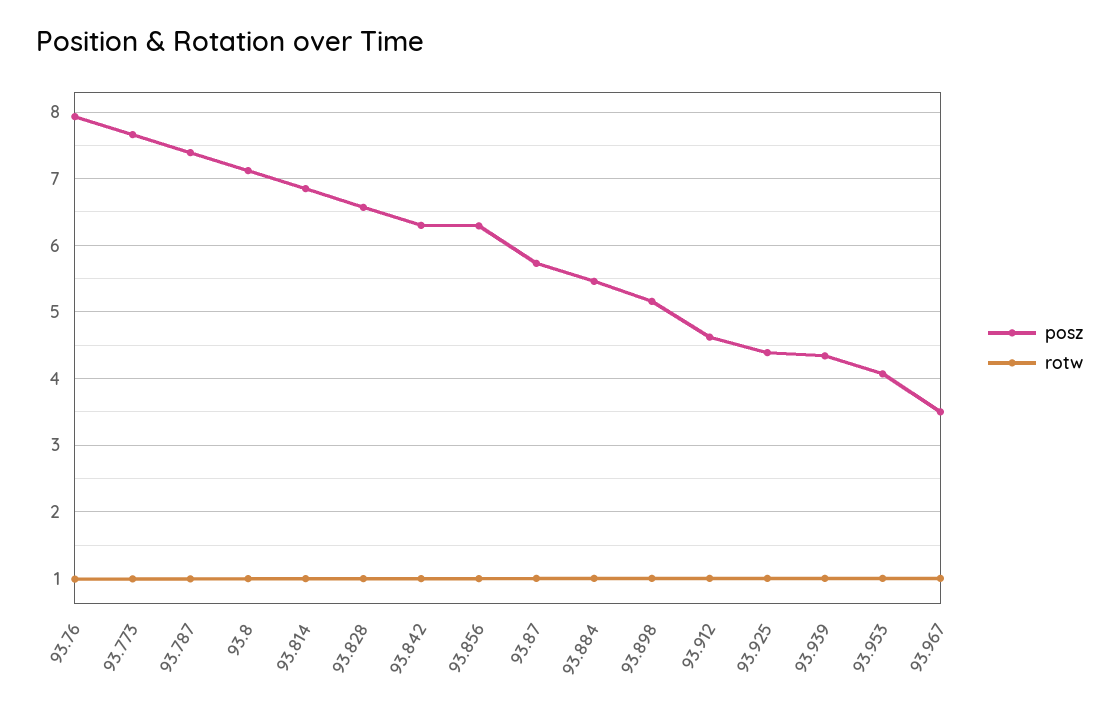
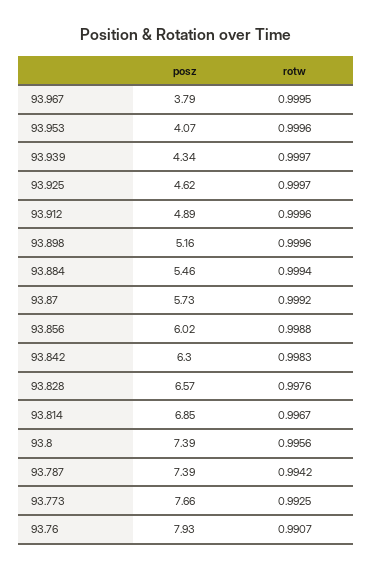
  {
    "posz": {
      "93.76": 7.93,
      "93.773": 7.66,
      "93.787": 7.39,
-     "93.8": 7.1,
+     "93.8": 7.39,
      "93.814": 6.85,
      "93.828": 6.57,
      "93.842": 6.3,
-     "93.856": 6.3,
+     "93.856": 6.02,
      "93.87": 5.73,
      "93.884": 5.46,
      "93.898": 5.16,
-     "93.912": 4.6,
+     "93.912": 4.89,
-     "93.925": 4.4,
+     "93.925": 4.62,
      "93.939": 4.34,
      "93.953": 4.07,
-     "93.967": 3.5
+     "93.967": 3.79
    },
    "rotw": {
      "93.76": 0.9907,
      "93.773": 0.9925,
      "93.787": 0.9942,
      "93.8": 0.9956,
      "93.814": 0.9967,
      "93.828": 0.9976,
      "93.842": 0.9983,
      "93.856": 0.9988,
      "93.87": 0.9992,
      "93.884": 0.9994,
      "93.898": 0.9996,
      "93.912": 0.9996,
      "93.925": 0.9997,
      "93.939": 0.9997,
      "93.953": 0.9996,
      "93.967": 0.9995
    }
  }

